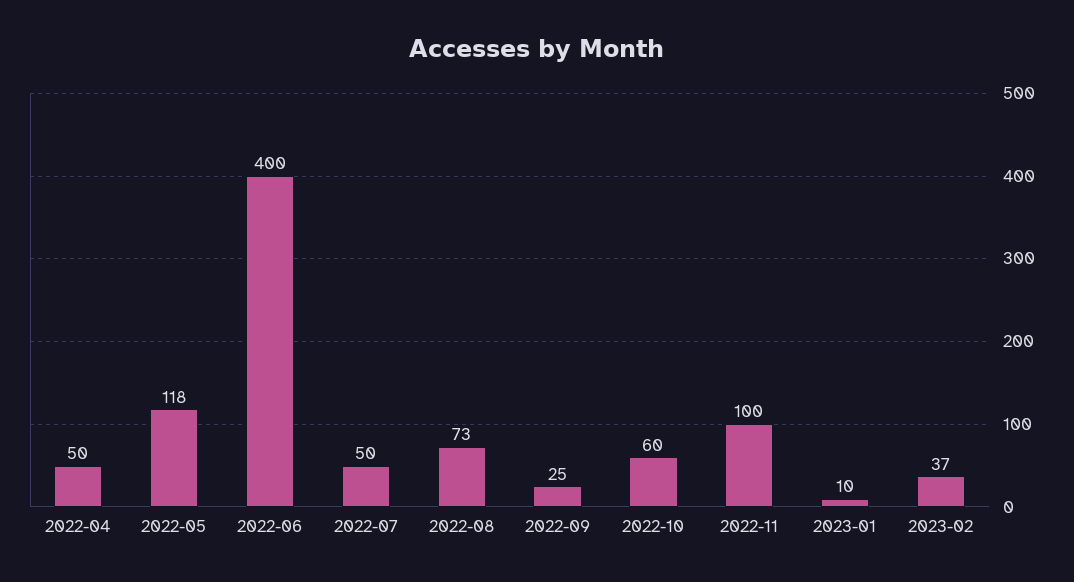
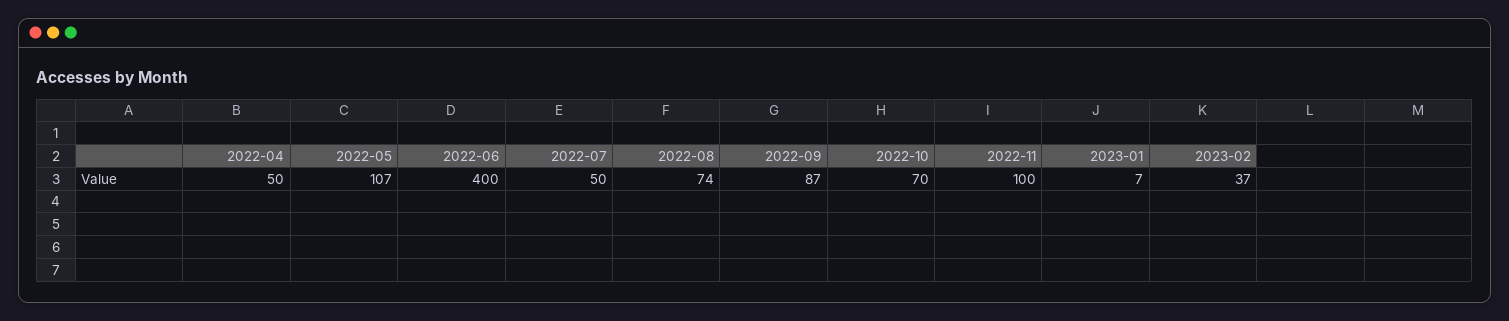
  {
    "2022-04": 50,
-   "2022-05": 118,
+   "2022-05": 107,
    "2022-06": 400,
    "2022-07": 50,
-   "2022-08": 73,
+   "2022-08": 74,
-   "2022-09": 25,
+   "2022-09": 87,
-   "2022-10": 60,
+   "2022-10": 70,
    "2022-11": 100,
-   "2023-01": 10,
+   "2023-01": 7,
    "2023-02": 37
  }

